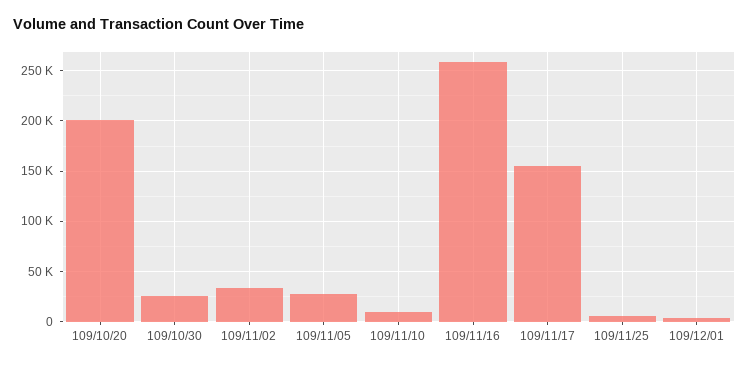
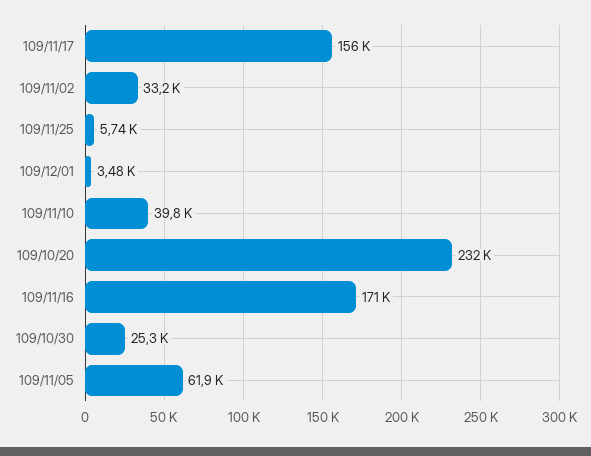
  {
-   "109/10/20": 200000,
+   "109/10/20": 232000,
    "109/10/30": 25300,
    "109/11/02": 33200,
-   "109/11/05": 30000,
+   "109/11/05": 61900,
-   "109/11/10": 10000,
+   "109/11/10": 39800,
-   "109/11/16": 260000,
+   "109/11/16": 171000,
    "109/11/17": 156000,
    "109/11/25": 5740,
    "109/12/01": 3480
  }

